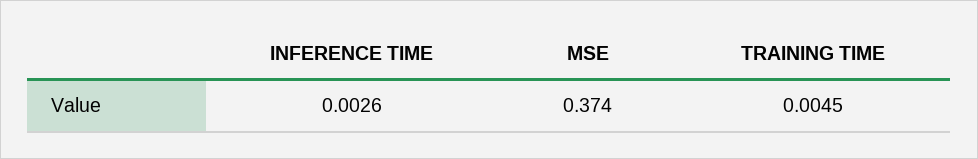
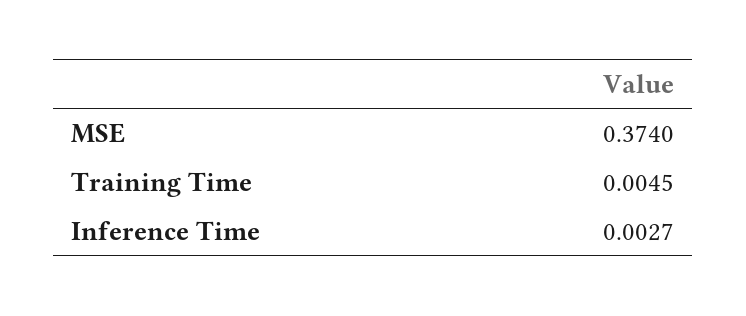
  {
-   "INFERENCE TIME": 0.0026,
+   "INFERENCE TIME": 0.0027,
    "MSE": 0.374,
    "TRAINING TIME": 0.0045
  }

